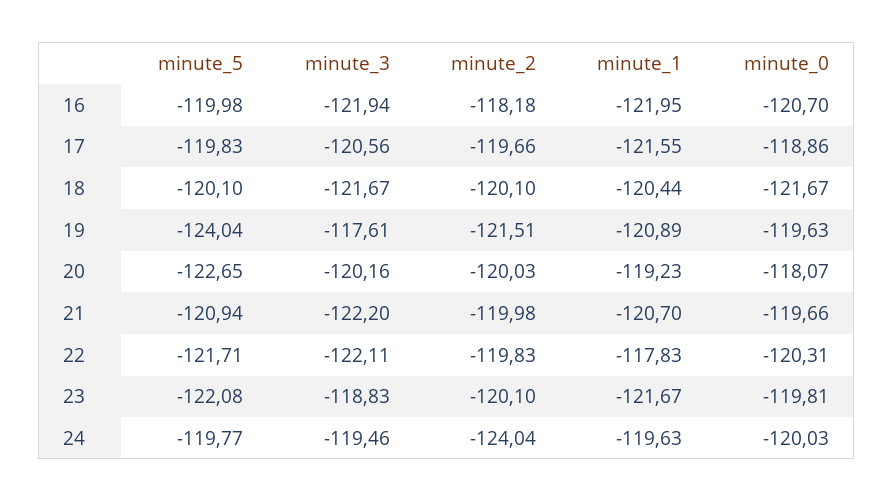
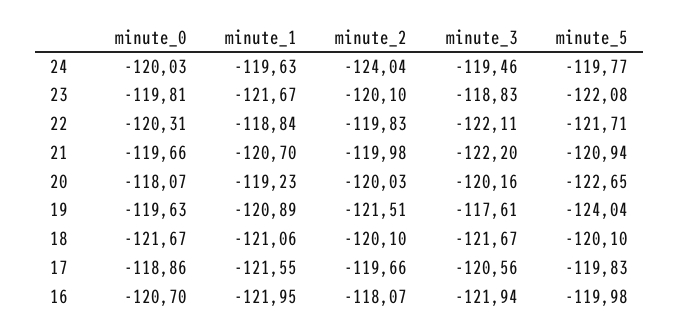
  {
    "minute_5": {
      "16": -119.98,
      "17": -119.83,
      "18": -120.1,
      "19": -124.04,
      "20": -122.65,
      "21": -120.94,
      "22": -121.71,
      "23": -122.08,
      "24": -119.77
    },
    "minute_3": {
      "16": -121.94,
      "17": -120.56,
      "18": -121.67,
      "19": -117.61,
      "20": -120.16,
      "21": -122.2,
      "22": -122.11,
      "23": -118.83,
      "24": -119.46
    },
    "minute_2": {
-     "16": -118.18,
+     "16": -118.07,
      "17": -119.66,
      "18": -120.1,
      "19": -121.51,
      "20": -120.03,
      "21": -119.98,
      "22": -119.83,
      "23": -120.1,
      "24": -124.04
    },
    "minute_1": {
      "16": -121.95,
      "17": -121.55,
-     "18": -120.44,
+     "18": -121.06,
      "19": -120.89,
      "20": -119.23,
      "21": -120.7,
-     "22": -117.83,
+     "22": -118.84,
      "23": -121.67,
      "24": -119.63
    },
    "minute_0": {
      "16": -120.7,
      "17": -118.86,
      "18": -121.67,
      "19": -119.63,
      "20": -118.07,
      "21": -119.66,
      "22": -120.31,
      "23": -119.81,
      "24": -120.03
    }
  }

